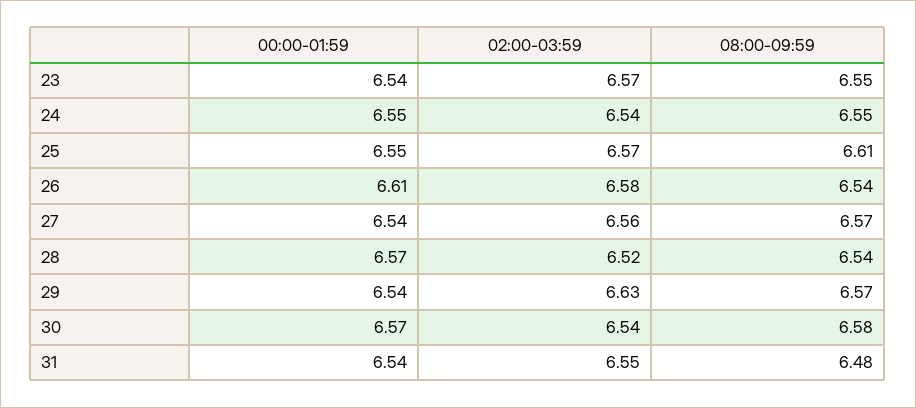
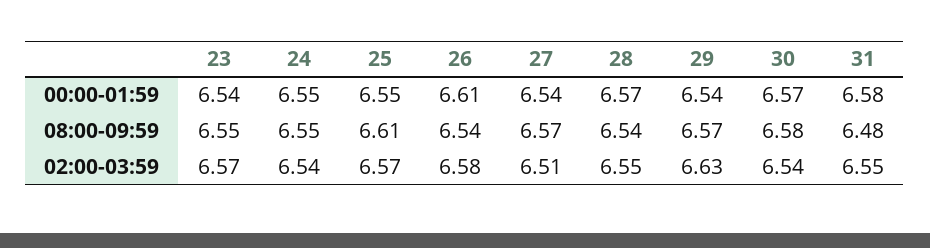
  {
    "00:00-01:59": {
      "23": 6.54,
      "24": 6.55,
      "25": 6.55,
      "26": 6.61,
      "27": 6.54,
      "28": 6.57,
      "29": 6.54,
      "30": 6.57,
-     "31": 6.54
+     "31": 6.58
    },
    "02:00-03:59": {
      "23": 6.57,
      "24": 6.54,
      "25": 6.57,
      "26": 6.58,
-     "27": 6.56,
+     "27": 6.51,
-     "28": 6.52,
+     "28": 6.55,
      "29": 6.63,
      "30": 6.54,
      "31": 6.55
    },
    "08:00-09:59": {
      "23": 6.55,
      "24": 6.55,
      "25": 6.61,
      "26": 6.54,
      "27": 6.57,
      "28": 6.54,
      "29": 6.57,
      "30": 6.58,
      "31": 6.48
    }
  }

